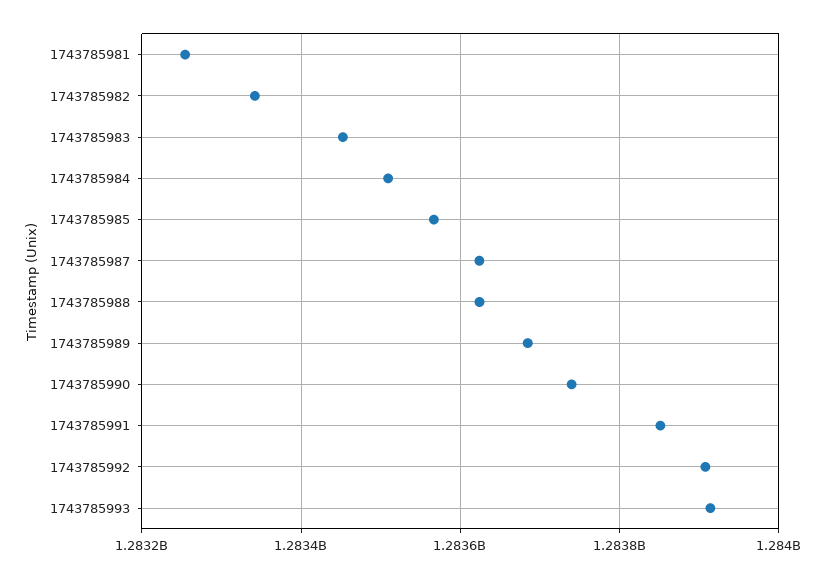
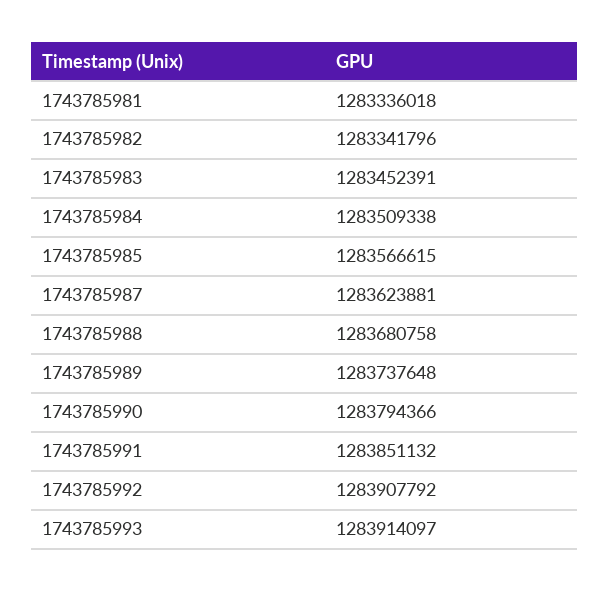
  {
-   "1743785981": 1283260000,
+   "1743785981": 1283336018,
    "1743785982": 1283341796,
    "1743785983": 1283452391,
    "1743785984": 1283509338,
    "1743785985": 1283566615,
    "1743785987": 1283623881,
-   "1743785988": 1283620000,
+   "1743785988": 1283680758,
-   "1743785989": 1283680000,
+   "1743785989": 1283737648,
-   "1743785990": 1283740000,
+   "1743785990": 1283794366,
    "1743785991": 1283851132,
    "1743785992": 1283907792,
    "1743785993": 1283914097
  }

